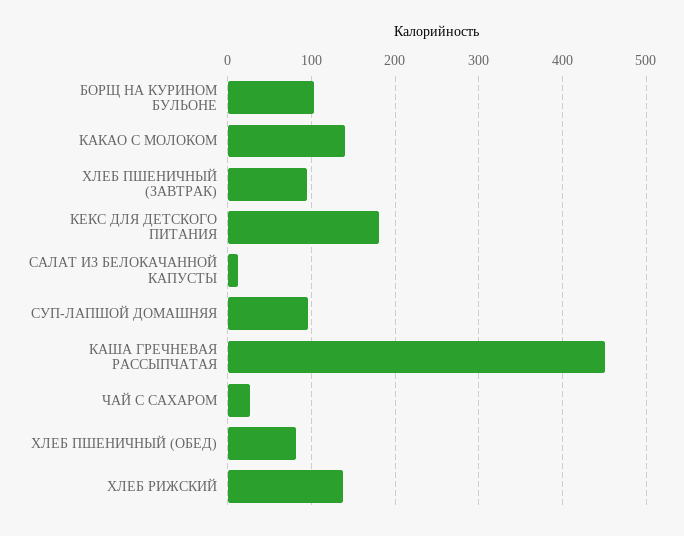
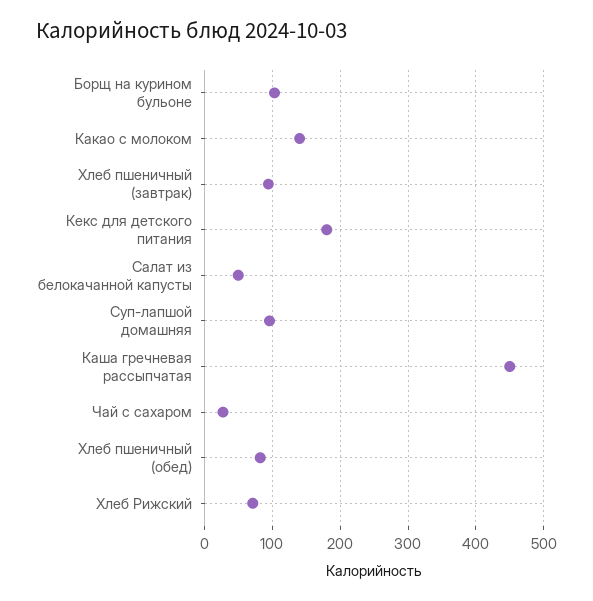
  {
    "БОРЩ НА КУРИНОМ БУЛЬОНЕ": 100,
    "КАКАО С МОЛОКОМ": 140,
    "ХЛЕБ ПШЕНИЧНЫЙ (ЗАВТРАК)": 90,
    "КЕКС ДЛЯ ДЕТСКОГО ПИТАНИЯ": 180,
-   "САЛАТ ИЗ БЕЛОКАЧАННОЙ КАПУСТЫ": 10,
+   "САЛАТ ИЗ БЕЛОКАЧАННОЙ КАПУСТЫ": 50,
    "СУП-ЛАПШОЙ ДОМАШНЯЯ": 100,
    "КАША ГРЕЧНЕВАЯ РАССЫПЧАТАЯ": 450,
    "ЧАЙ С САХАРОМ": 30,
    "ХЛЕБ ПШЕНИЧНЫЙ (ОБЕД)": 80,
-   "ХЛЕБ РИЖСКИЙ": 140
+   "ХЛЕБ РИЖСКИЙ": 70
  }

